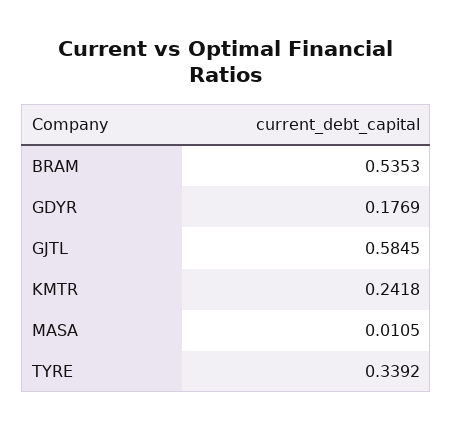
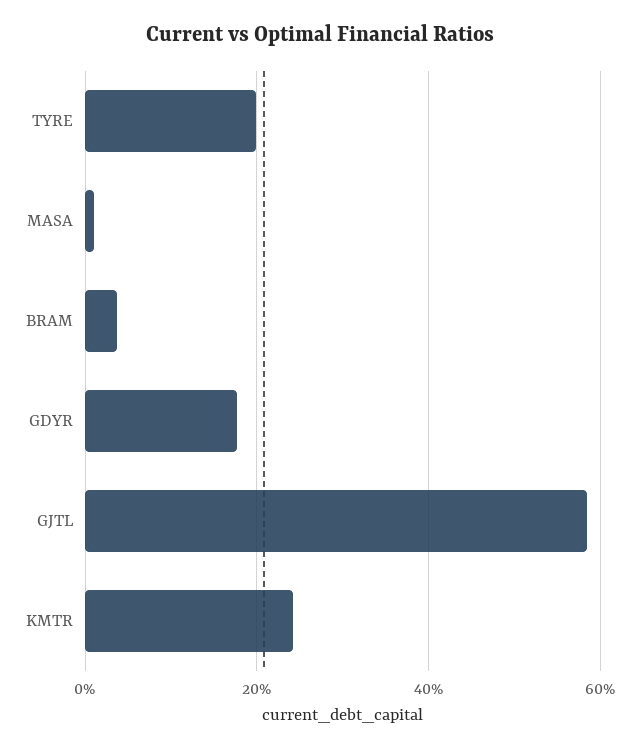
  {
-   "BRAM": 0.5353,
+   "BRAM": 0.04,
    "GDYR": 0.1769,
    "GJTL": 0.5845,
    "KMTR": 0.2418,
    "MASA": 0.0105,
-   "TYRE": 0.3392
+   "TYRE": 0.2
  }

